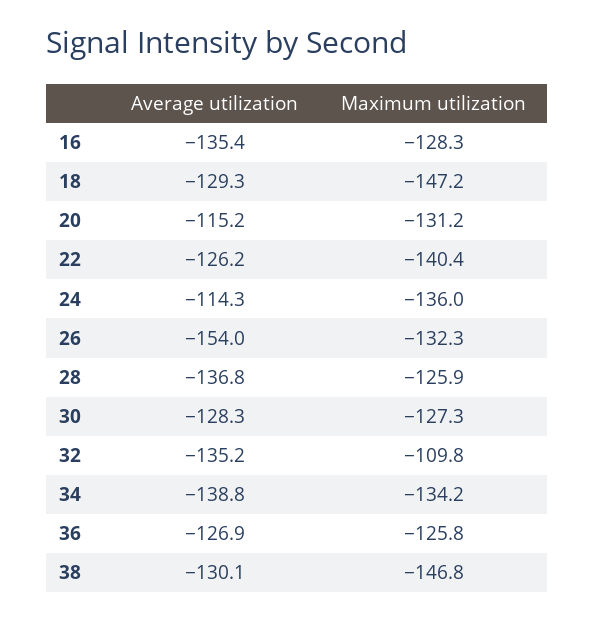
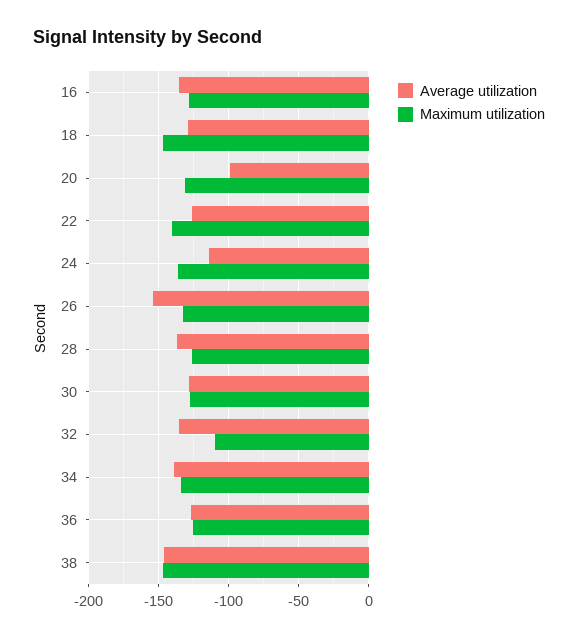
  {
    "Average utilization": {
      "16": -135.4,
      "18": -129.3,
-     "20": -115.2,
+     "20": -100,
      "22": -126.2,
      "24": -114.3,
      "26": -154,
      "28": -136.8,
      "30": -128.3,
      "32": -135.2,
      "34": -138.8,
      "36": -126.9,
-     "38": -130.1
+     "38": -145
    },
    "Maximum utilization": {
      "16": -128.3,
      "18": -147.2,
      "20": -131.2,
      "22": -140.4,
      "24": -136,
      "26": -132.3,
      "28": -125.9,
      "30": -127.3,
      "32": -109.8,
      "34": -134.2,
      "36": -125.8,
      "38": -146.8
    }
  }

